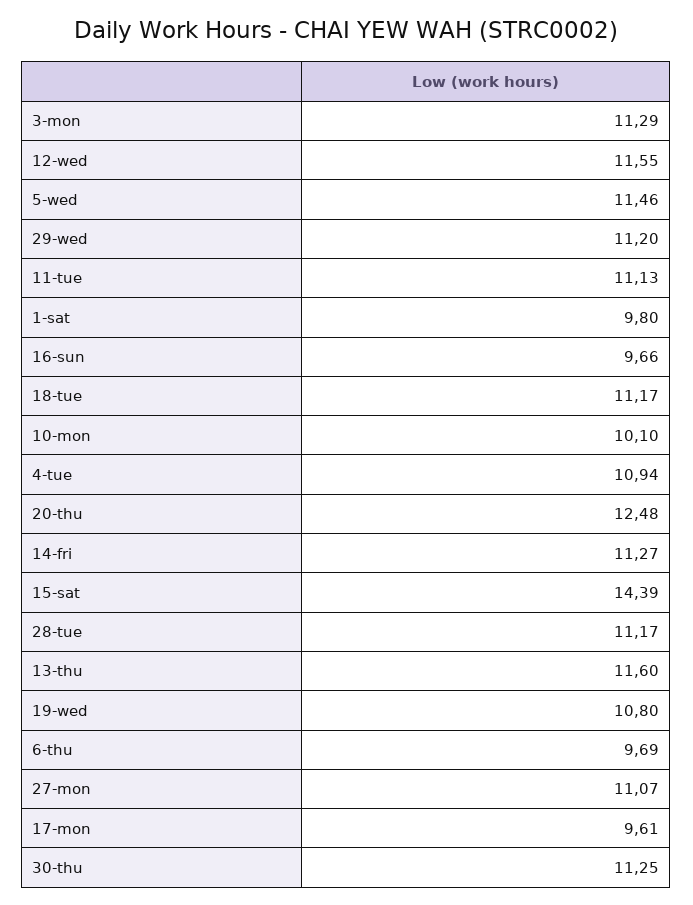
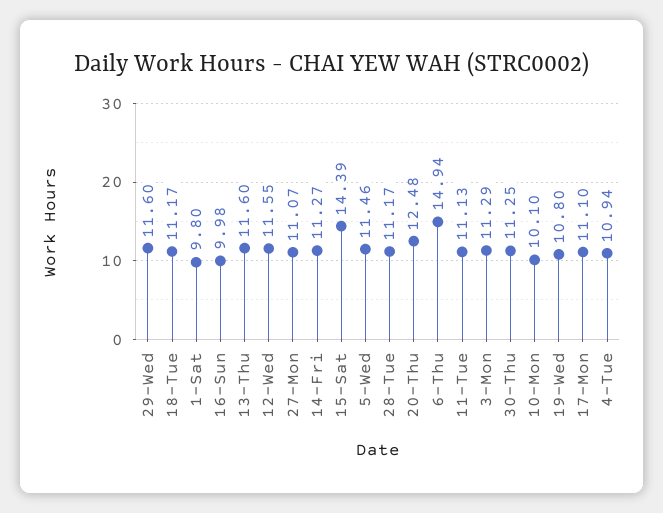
  {
    "3-mon": 11.29,
    "12-wed": 11.55,
    "5-wed": 11.46,
-   "29-wed": 11.2,
+   "29-wed": 11.6,
    "11-tue": 11.13,
    "1-sat": 9.8,
-   "16-sun": 9.66,
+   "16-sun": 9.98,
    "18-tue": 11.17,
    "10-mon": 10.1,
    "4-tue": 10.94,
    "20-thu": 12.48,
    "14-fri": 11.27,
    "15-sat": 14.39,
    "28-tue": 11.17,
    "13-thu": 11.6,
    "19-wed": 10.8,
-   "6-thu": 9.69,
+   "6-thu": 14.94,
    "27-mon": 11.07,
-   "17-mon": 9.61,
+   "17-mon": 11.1,
    "30-thu": 11.25
  }

